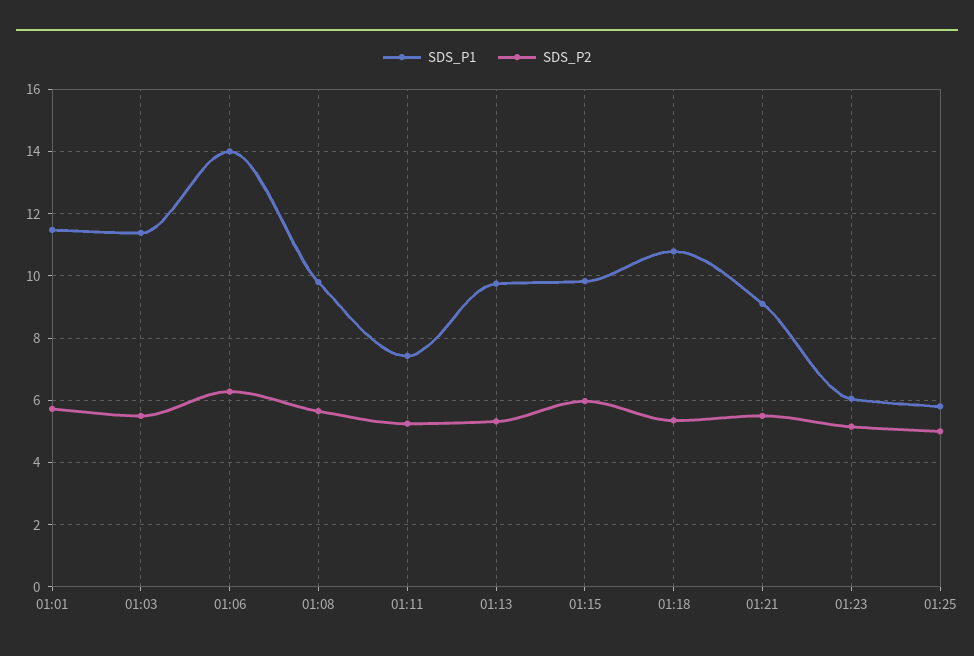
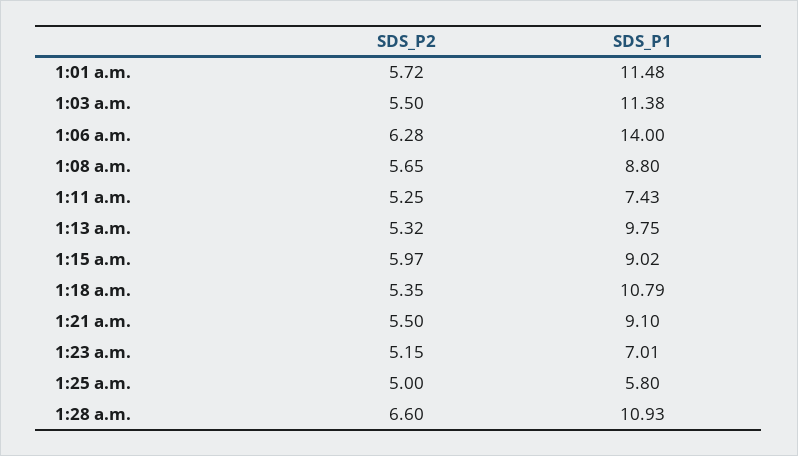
  {
    "SDS_P1": {
      "01:01": 11.48,
      "01:03": 11.38,
      "01:06": 14,
-     "01:08": 9.8,
+     "01:08": 8.8,
      "01:11": 7.43,
      "01:13": 9.75,
-     "01:15": 9.8,
+     "01:15": 9.02,
      "01:18": 10.79,
      "01:21": 9.1,
-     "01:23": 6,
+     "01:23": 7.01,
-     "01:25": 5.8
+     "01:25": 5.8,
+     "1:28 a.m.": 10.93
    },
    "SDS_P2": {
      "01:01": 5.72,
      "01:03": 5.5,
      "01:06": 6.28,
      "01:08": 5.65,
      "01:11": 5.25,
      "01:13": 5.32,
      "01:15": 5.97,
      "01:18": 5.35,
      "01:21": 5.5,
      "01:23": 5.15,
-     "01:25": 5
+     "01:25": 5,
+     "1:28 a.m.": 6.6
    }
  }

